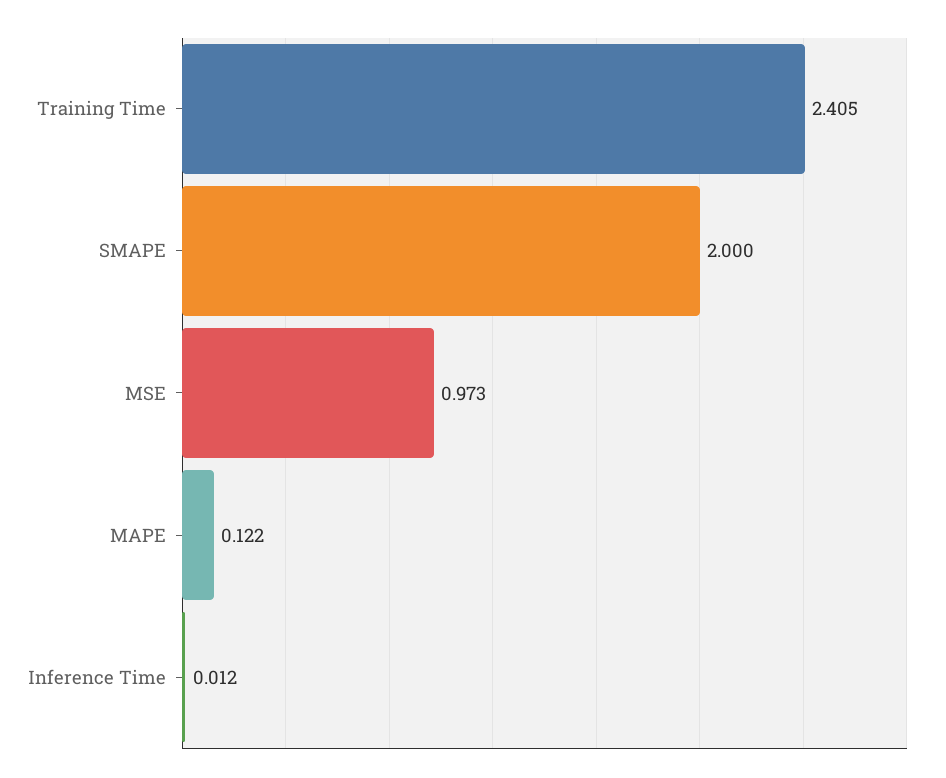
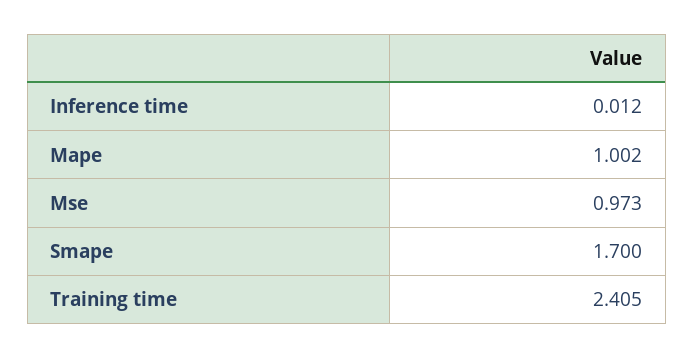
  {
    "Training Time": 2.405,
-   "SMAPE": 2,
+   "SMAPE": 1.7,
    "MSE": 0.973,
-   "MAPE": 0.122,
+   "MAPE": 1.002,
    "Inference Time": 0.012
  }

